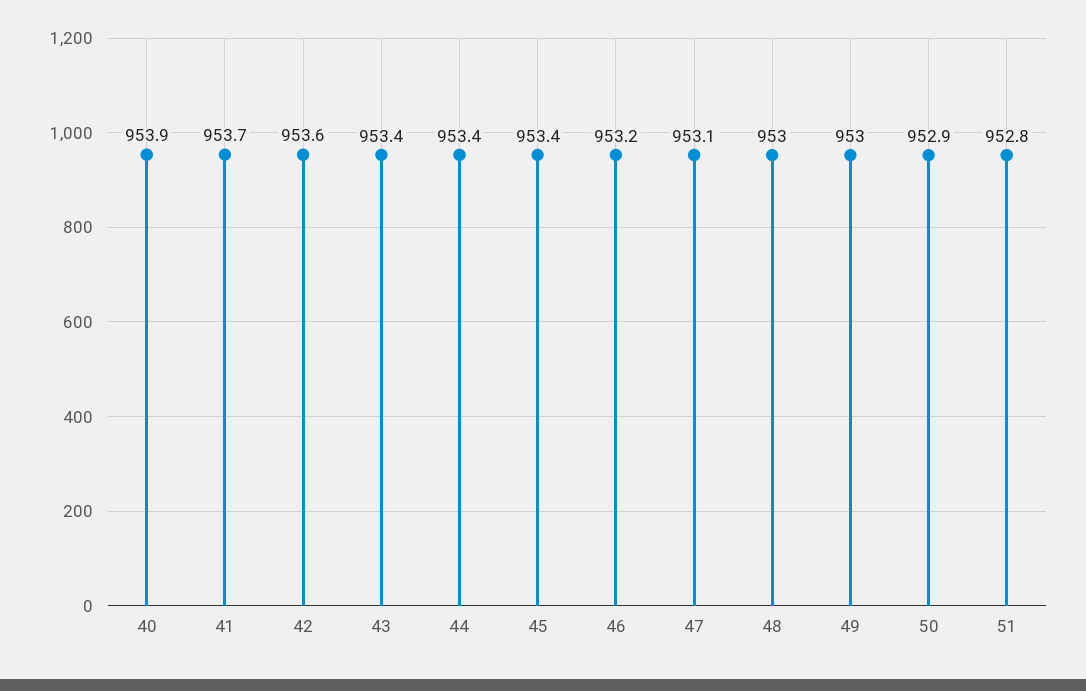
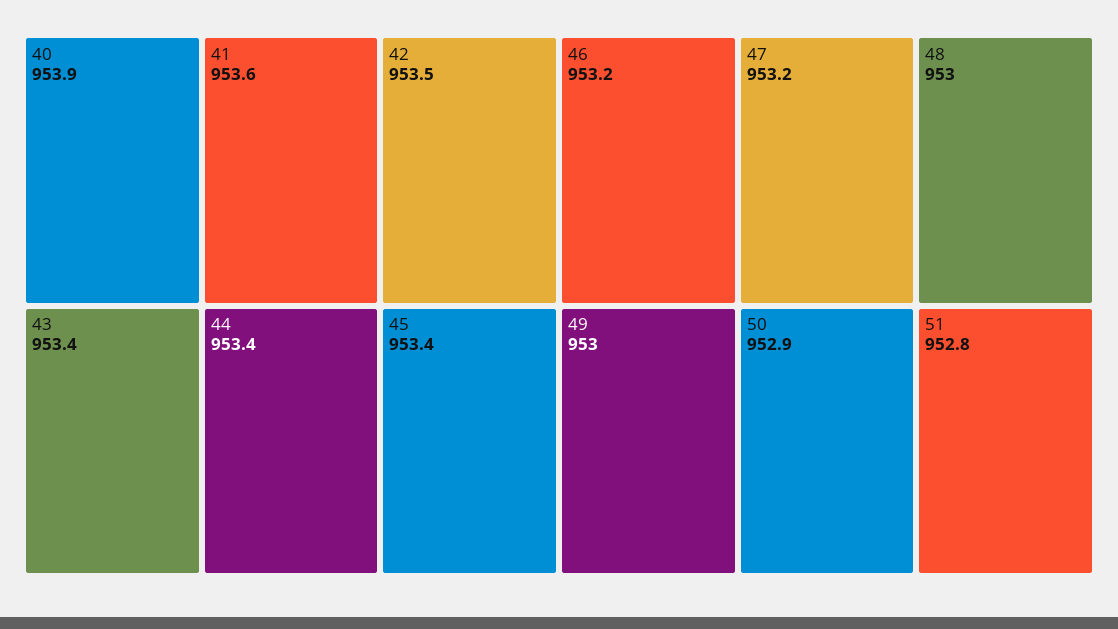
  {
    "40": 953.9,
-   "41": 953.7,
+   "41": 953.6,
-   "42": 953.6,
+   "42": 953.5,
    "43": 953.4,
    "44": 953.4,
    "45": 953.4,
    "46": 953.2,
-   "47": 953.1,
+   "47": 953.2,
    "48": 953,
    "49": 953,
    "50": 952.9,
    "51": 952.8
  }

